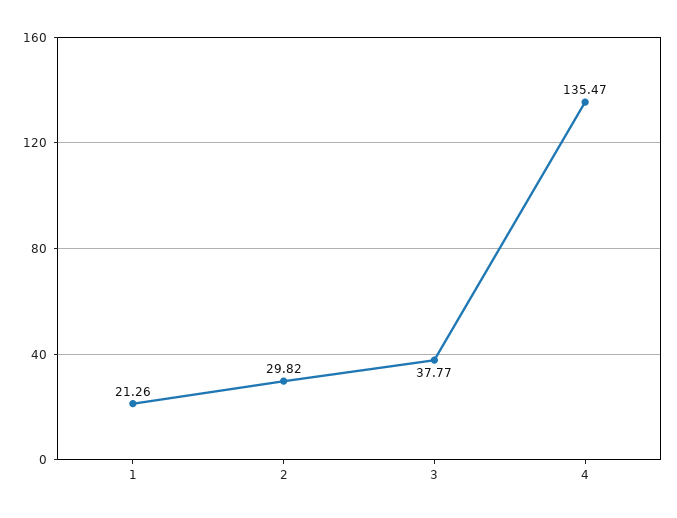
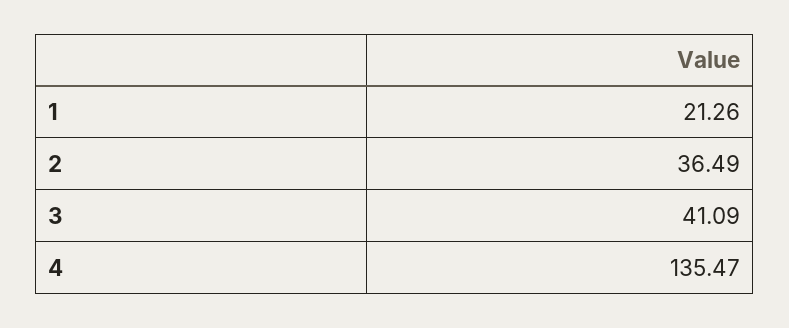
  {
    "1": 21.26,
-   "2": 29.82,
+   "2": 36.49,
-   "3": 37.77,
+   "3": 41.09,
    "4": 135.47
  }

